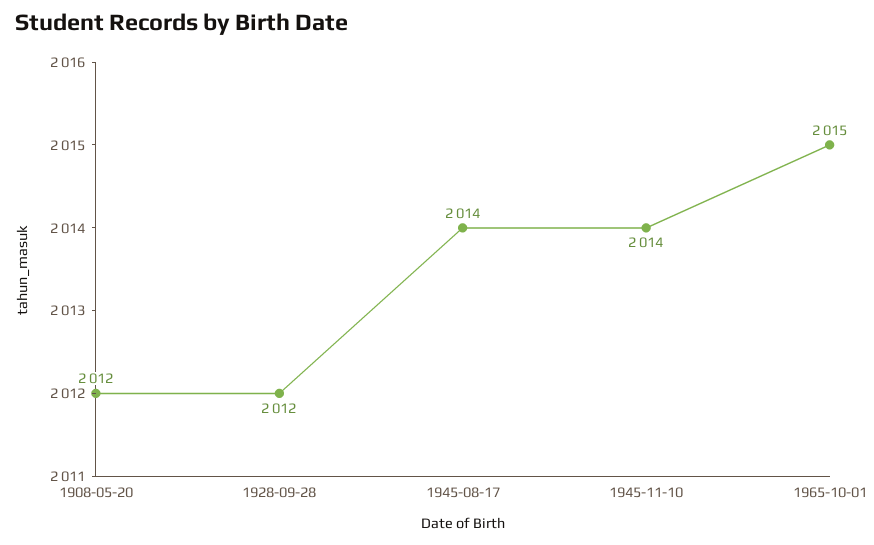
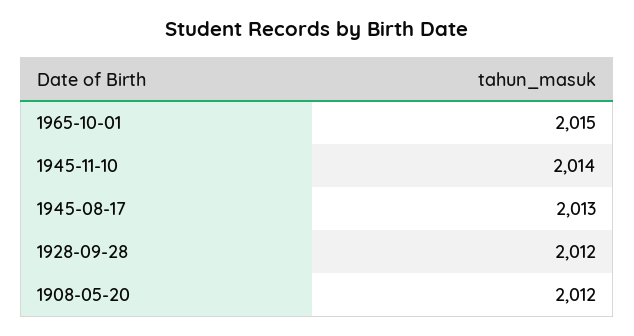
  {
    "1908-05-20": 2012,
    "1928-09-28": 2012,
-   "1945-08-17": 2014,
+   "1945-08-17": 2013,
    "1945-11-10": 2014,
    "1965-10-01": 2015
  }

